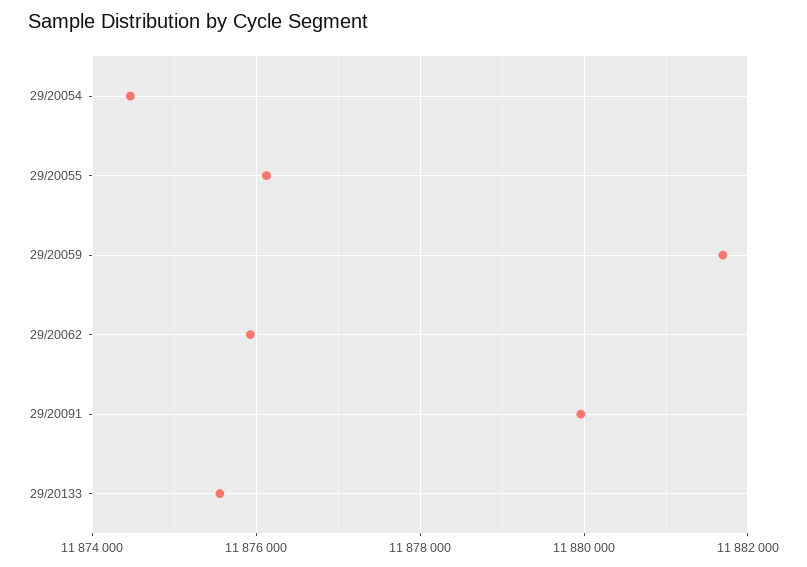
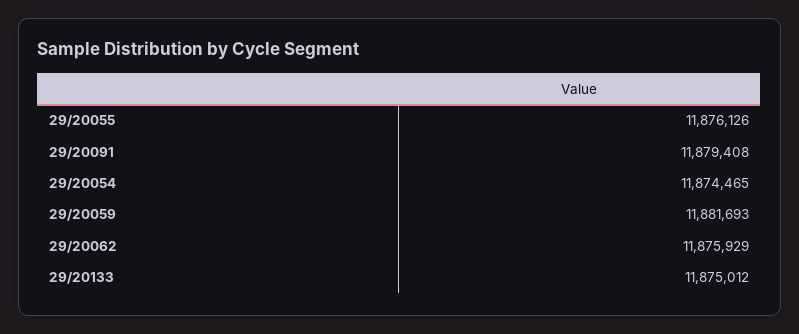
  {
    "29/20054": 11874465,
    "29/20055": 11876126,
    "29/20059": 11881693,
    "29/20062": 11875929,
-   "29/20091": 11880000,
+   "29/20091": 11879408,
-   "29/20133": 11875600
+   "29/20133": 11875012
  }

